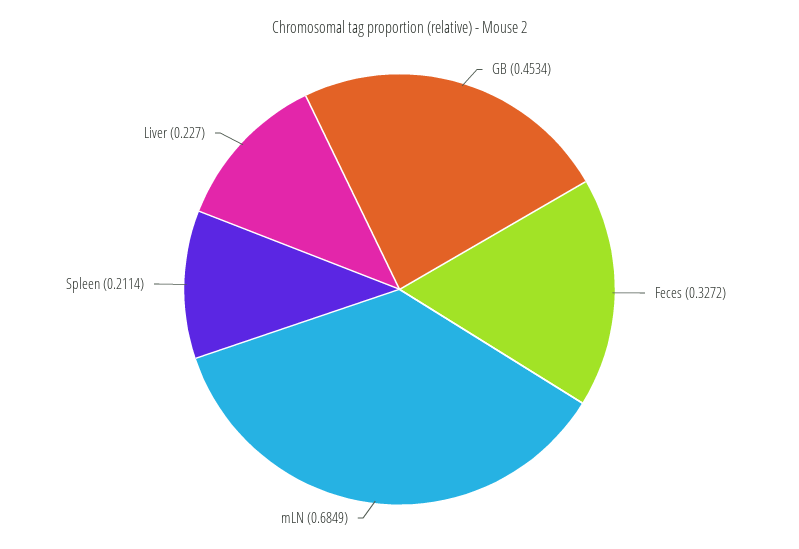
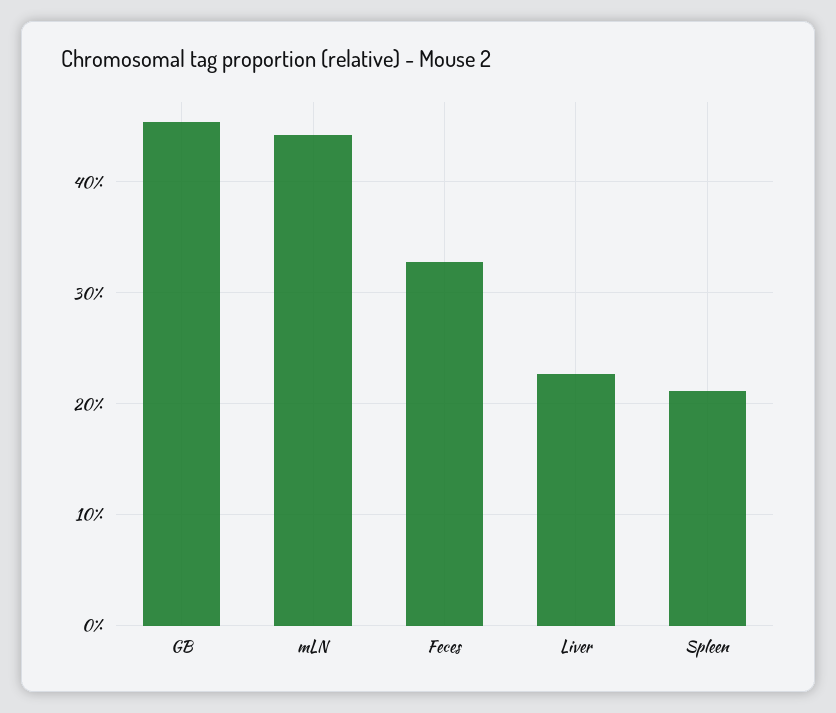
  {
    "GB": 0.4534,
    "Feces": 0.3272,
-   "mLN": 0.6849,
+   "mLN": 0.44,
    "Spleen": 0.2114,
    "Liver": 0.227
  }

